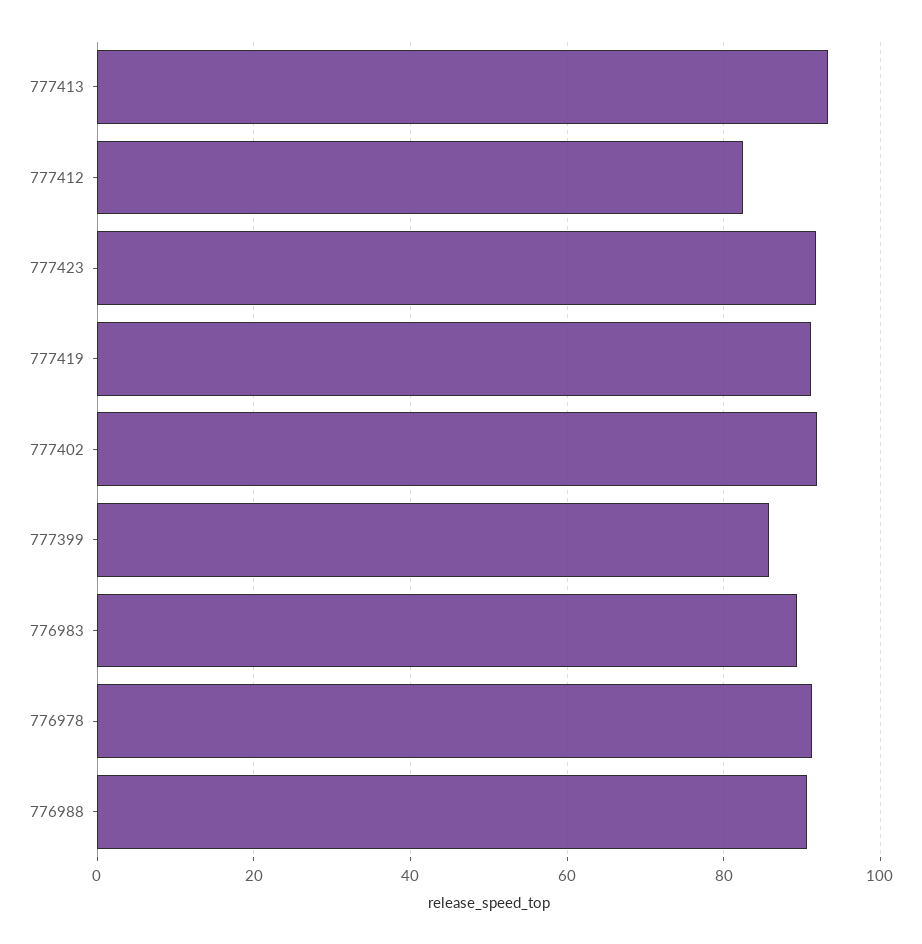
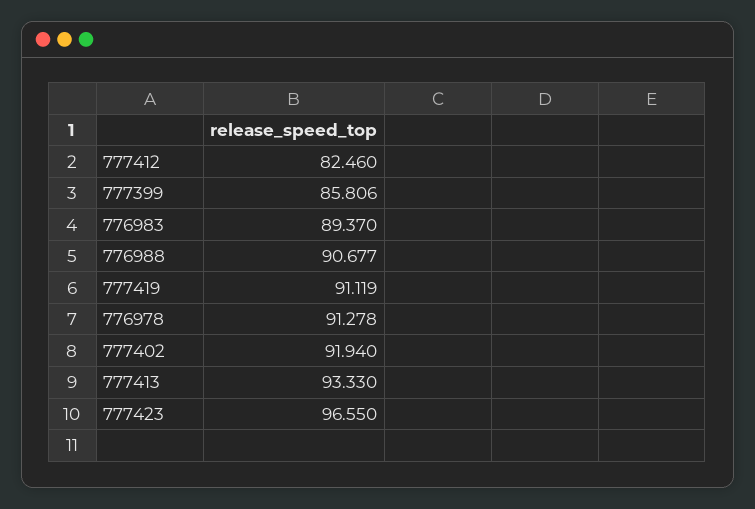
  {
    "777413": 93.33,
    "777412": 82.46,
-   "777423": 92,
+   "777423": 96.55,
    "777419": 91.119,
    "777402": 91.94,
    "777399": 85.806,
    "776983": 89.37,
    "776978": 91.278,
    "776988": 90.677
  }

